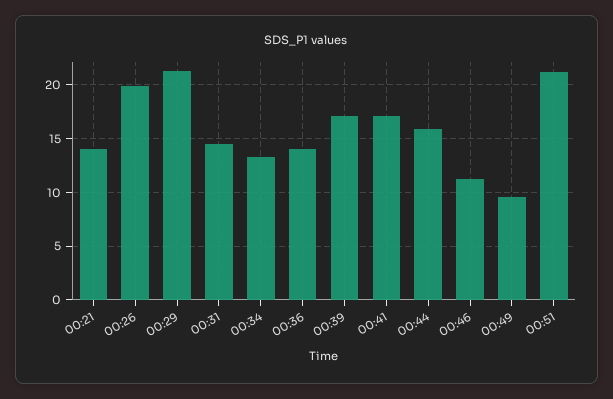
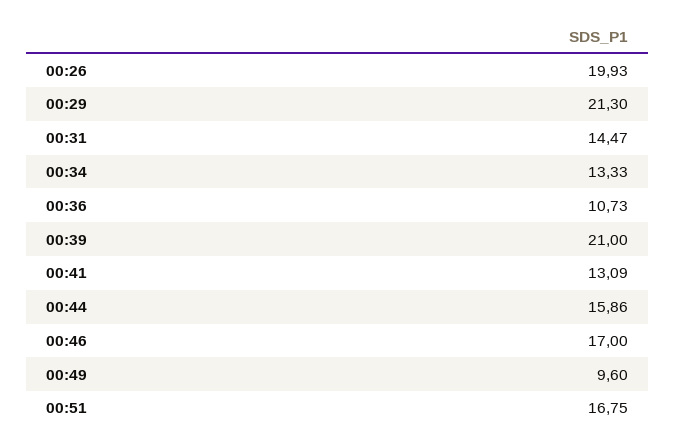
  {
-   "00:21": 14,
    "00:26": 19.93,
    "00:29": 21.3,
    "00:31": 14.47,
    "00:34": 13.33,
-   "00:36": 14,
+   "00:36": 10.73,
-   "00:39": 17,
+   "00:39": 21,
-   "00:41": 17,
+   "00:41": 13.09,
    "00:44": 15.86,
-   "00:46": 11,
+   "00:46": 17,
    "00:49": 9.6,
-   "00:51": 21
+   "00:51": 16.75
  }

